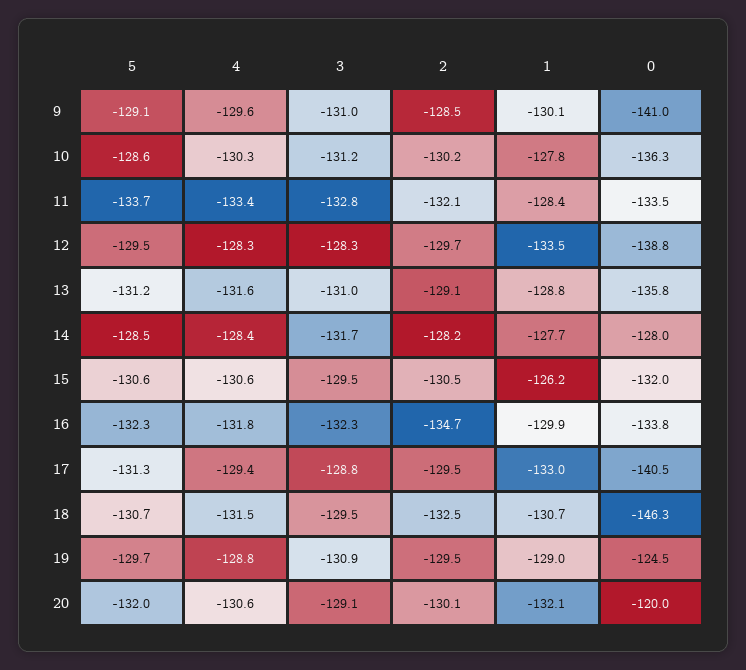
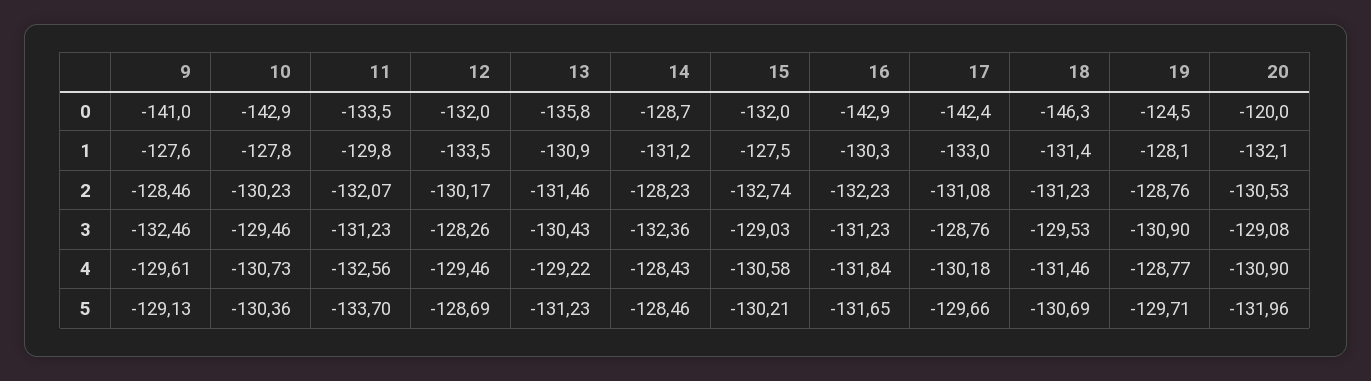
  {
    "5": {
      "9": -129.13,
-     "10": -128.6,
+     "10": -130.36,
      "11": -133.7,
-     "12": -129.5,
+     "12": -128.69,
      "13": -131.23,
      "14": -128.46,
-     "15": -130.6,
+     "15": -130.21,
-     "16": -132.3,
+     "16": -131.65,
-     "17": -131.3,
+     "17": -129.66,
      "18": -130.69,
      "19": -129.71,
      "20": -131.96
    },
    "4": {
      "9": -129.61,
-     "10": -130.3,
+     "10": -130.73,
-     "11": -133.4,
+     "11": -132.56,
-     "12": -128.3,
+     "12": -129.46,
-     "13": -131.6,
+     "13": -129.22,
      "14": -128.43,
      "15": -130.58,
      "16": -131.84,
-     "17": -129.4,
+     "17": -130.18,
      "18": -131.46,
      "19": -128.77,
-     "20": -130.6
+     "20": -130.9
    },
    "3": {
-     "9": -131,
+     "9": -132.46,
-     "10": -131.2,
+     "10": -129.46,
-     "11": -132.8,
+     "11": -131.23,
      "12": -128.26,
-     "13": -131,
+     "13": -130.43,
-     "14": -131.7,
+     "14": -132.36,
-     "15": -129.5,
+     "15": -129.03,
-     "16": -132.3,
+     "16": -131.23,
      "17": -128.76,
      "18": -129.53,
      "19": -130.9,
      "20": -129.08
    },
    "2": {
      "9": -128.46,
      "10": -130.23,
      "11": -132.07,
-     "12": -129.7,
+     "12": -130.17,
-     "13": -129.1,
+     "13": -131.46,
      "14": -128.23,
-     "15": -130.5,
+     "15": -132.74,
-     "16": -134.7,
+     "16": -132.23,
-     "17": -129.5,
+     "17": -131.08,
-     "18": -132.5,
+     "18": -131.23,
-     "19": -129.5,
+     "19": -128.76,
-     "20": -130.1
+     "20": -130.53
    },
    "1": {
-     "9": -130.1,
+     "9": -127.6,
      "10": -127.8,
-     "11": -128.4,
+     "11": -129.8,
      "12": -133.5,
-     "13": -128.8,
+     "13": -130.9,
-     "14": -127.7,
+     "14": -131.2,
-     "15": -126.2,
+     "15": -127.5,
-     "16": -129.9,
+     "16": -130.3,
      "17": -133,
-     "18": -130.7,
+     "18": -131.4,
-     "19": -129,
+     "19": -128.1,
      "20": -132.1
    },
    "0": {
      "9": -141,
-     "10": -136.3,
+     "10": -142.9,
      "11": -133.5,
-     "12": -138.8,
+     "12": -132,
      "13": -135.8,
-     "14": -128,
+     "14": -128.7,
      "15": -132,
-     "16": -133.8,
+     "16": -142.9,
-     "17": -140.5,
+     "17": -142.4,
      "18": -146.3,
      "19": -124.5,
      "20": -120
    }
  }

